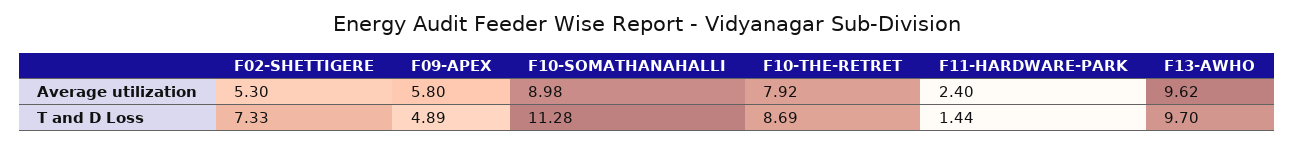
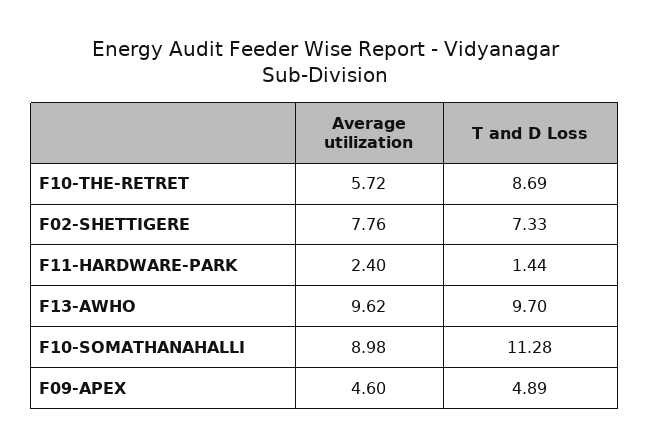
  {
    "F02-SHETTIGERE": {
-     "Average utilization": 5.3,
+     "Average utilization": 7.76,
      "T and D Loss": 7.33
    },
    "F09-APEX": {
-     "Average utilization": 5.8,
+     "Average utilization": 4.6,
      "T and D Loss": 4.89
    },
    "F10-SOMATHANAHALLI": {
      "Average utilization": 8.98,
      "T and D Loss": 11.28
    },
    "F10-THE-RETRET": {
-     "Average utilization": 7.92,
+     "Average utilization": 5.72,
      "T and D Loss": 8.69
    },
    "F11-HARDWARE-PARK": {
      "Average utilization": 2.4,
      "T and D Loss": 1.44
    },
    "F13-AWHO": {
      "Average utilization": 9.62,
      "T and D Loss": 9.7
    }
  }

